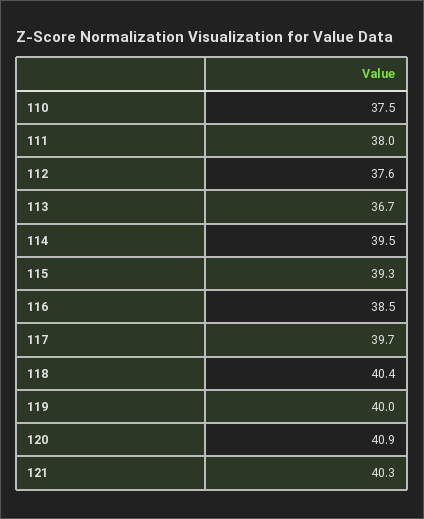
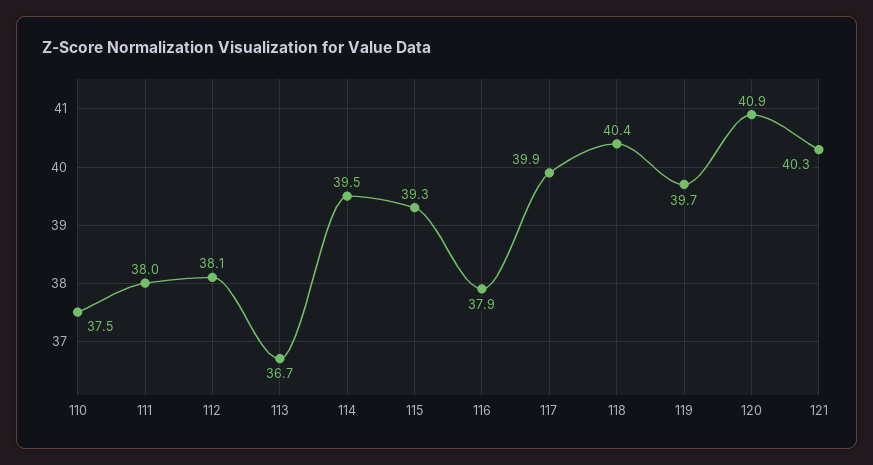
  {
    "110": 37.5,
    "111": 38,
-   "112": 37.6,
+   "112": 38.1,
    "113": 36.7,
    "114": 39.5,
    "115": 39.3,
-   "116": 38.5,
+   "116": 37.9,
-   "117": 39.7,
+   "117": 39.9,
    "118": 40.4,
-   "119": 40,
+   "119": 39.7,
    "120": 40.9,
    "121": 40.3
  }

